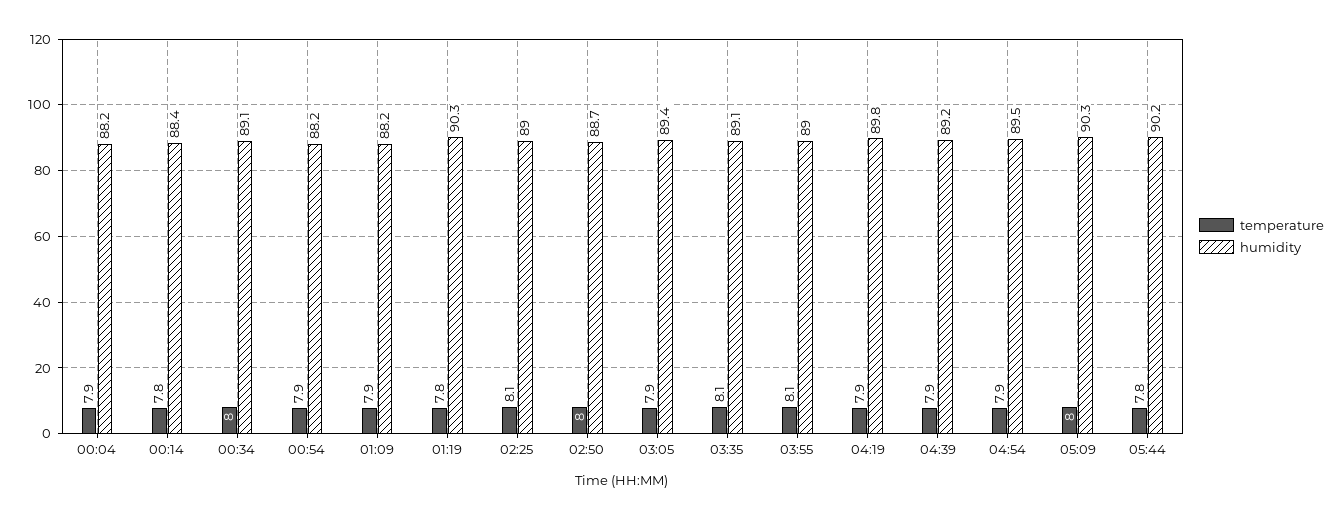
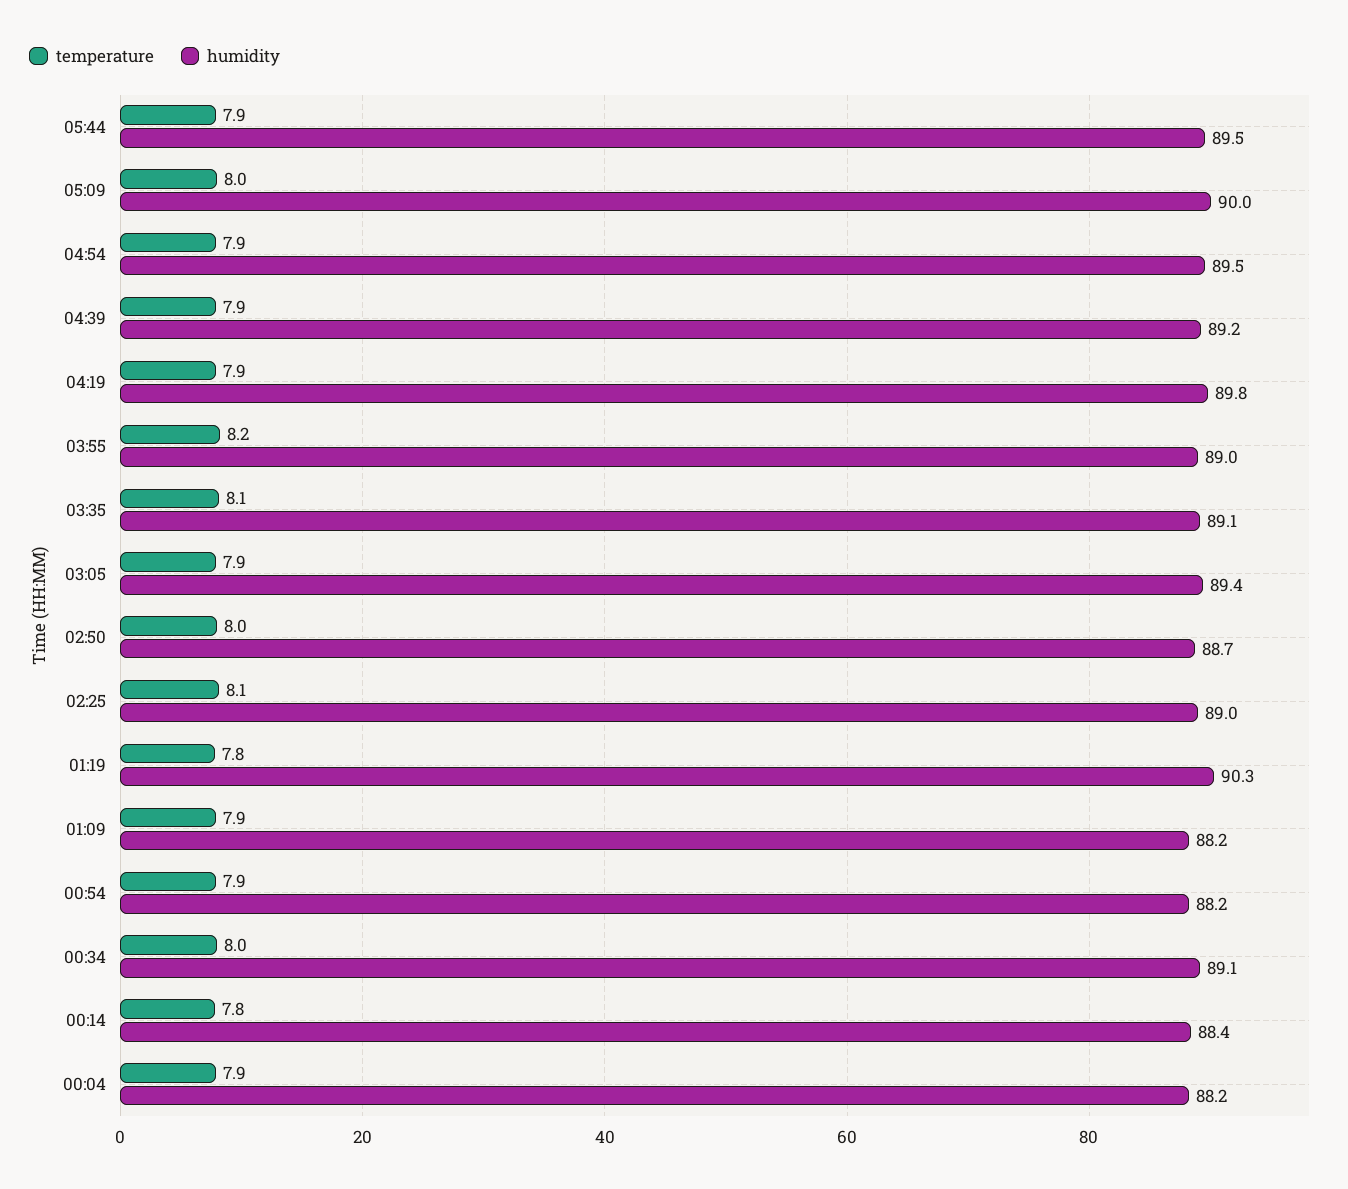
  {
    "temperature": {
      "00:04": 7.9,
      "00:14": 7.8,
      "00:34": 8,
      "00:54": 7.9,
      "01:09": 7.9,
      "01:19": 7.8,
      "02:25": 8.1,
      "02:50": 8,
      "03:05": 7.9,
      "03:35": 8.1,
-     "03:55": 8.1,
+     "03:55": 8.2,
      "04:19": 7.9,
      "04:39": 7.9,
      "04:54": 7.9,
      "05:09": 8,
-     "05:44": 7.8
+     "05:44": 7.9
    },
    "humidity": {
      "00:04": 88.2,
      "00:14": 88.4,
      "00:34": 89.1,
      "00:54": 88.2,
      "01:09": 88.2,
      "01:19": 90.3,
      "02:25": 89,
      "02:50": 88.7,
      "03:05": 89.4,
      "03:35": 89.1,
      "03:55": 89,
      "04:19": 89.8,
      "04:39": 89.2,
      "04:54": 89.5,
-     "05:09": 90.3,
+     "05:09": 90,
-     "05:44": 90.2
+     "05:44": 89.5
    }
  }

